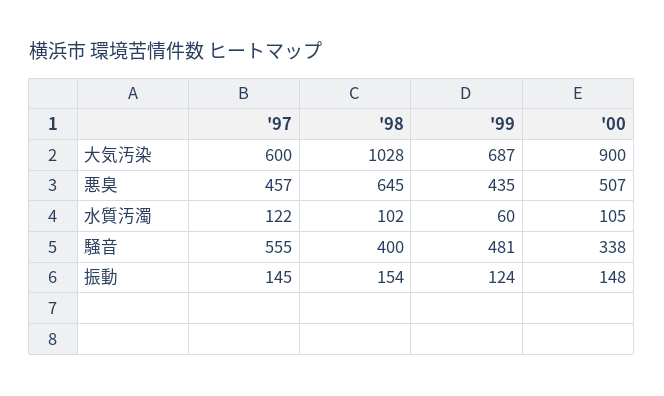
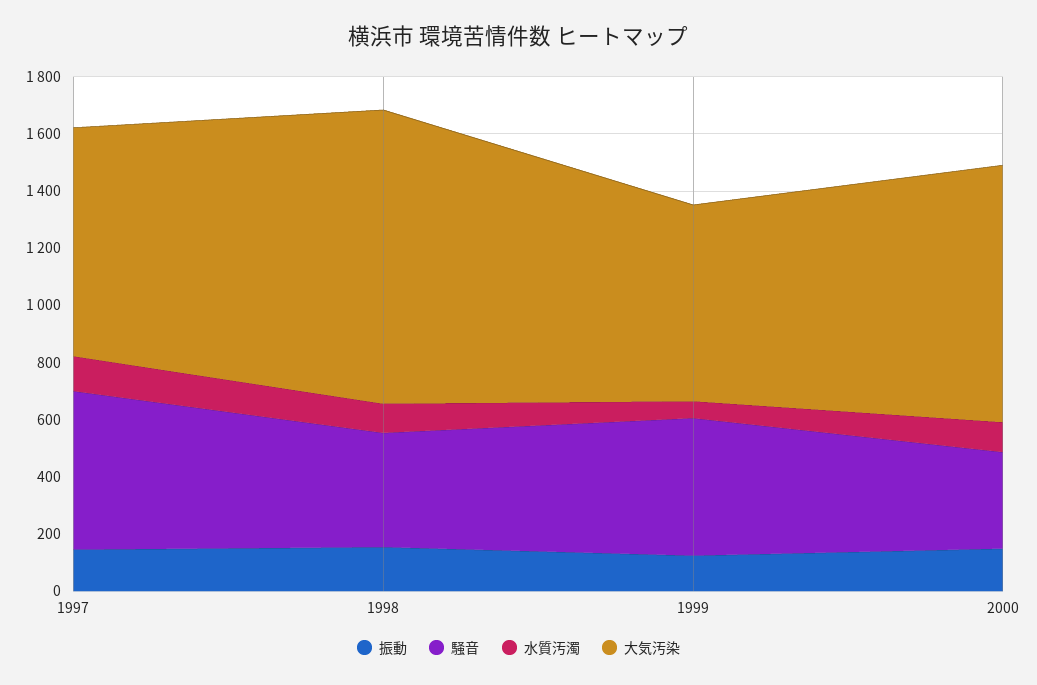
  {
    "大気汚染": {
-     "'97": 600,
+     "'97": 800,
      "'98": 1028,
      "'99": 687,
      "'00": 900
    },
-   "悪臭": {
-     "'97": 457,
-     "'98": 645,
-     "'99": 435,
-     "'00": 507
-   },
    "水質汚濁": {
      "'97": 122,
      "'98": 102,
      "'99": 60,
      "'00": 105
    },
    "騒音": {
      "'97": 555,
      "'98": 400,
      "'99": 481,
      "'00": 338
    },
    "振動": {
      "'97": 145,
      "'98": 154,
      "'99": 124,
      "'00": 148
    }
  }

